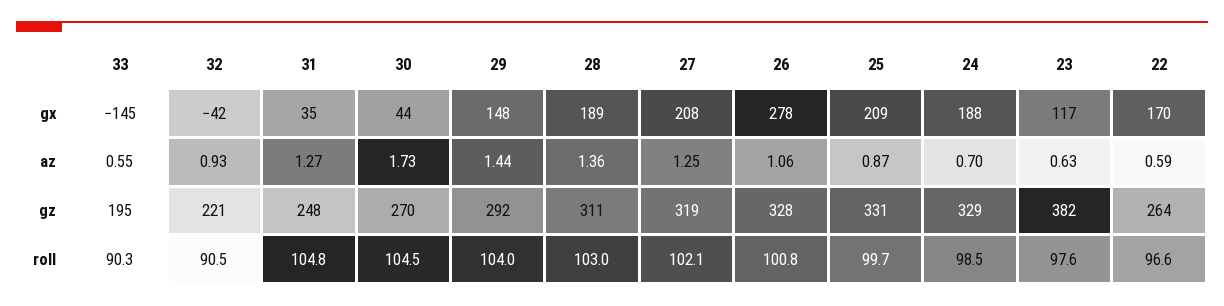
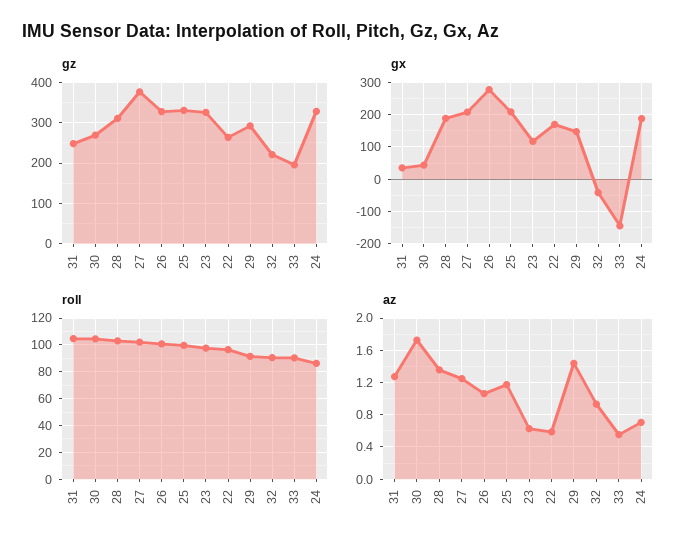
  {
    "gx": {
      "33": -145,
      "32": -42,
      "31": 35,
      "30": 44,
      "29": 148,
      "28": 189,
      "27": 208,
      "26": 278,
      "25": 209,
      "24": 188,
      "23": 117,
      "22": 170
    },
    "az": {
      "33": 0.55,
      "32": 0.93,
      "31": 1.27,
      "30": 1.73,
      "29": 1.44,
      "28": 1.36,
      "27": 1.25,
      "26": 1.06,
-     "25": 0.87,
+     "25": 1.2,
      "24": 0.7,
      "23": 0.63,
      "22": 0.59
    },
    "gz": {
      "33": 195,
      "32": 221,
      "31": 248,
      "30": 270,
      "29": 292,
      "28": 311,
-     "27": 319,
+     "27": 380,
      "26": 328,
      "25": 331,
      "24": 329,
-     "23": 382,
+     "23": 320,
      "22": 264
    },
    "roll": {
      "33": 90.3,
      "32": 90.5,
      "31": 104.8,
      "30": 104.5,
-     "29": 104,
+     "29": 90,
      "28": 103,
      "27": 102.1,
      "26": 100.8,
      "25": 99.7,
-     "24": 98.5,
+     "24": 85,
      "23": 97.6,
      "22": 96.6
    }
  }

